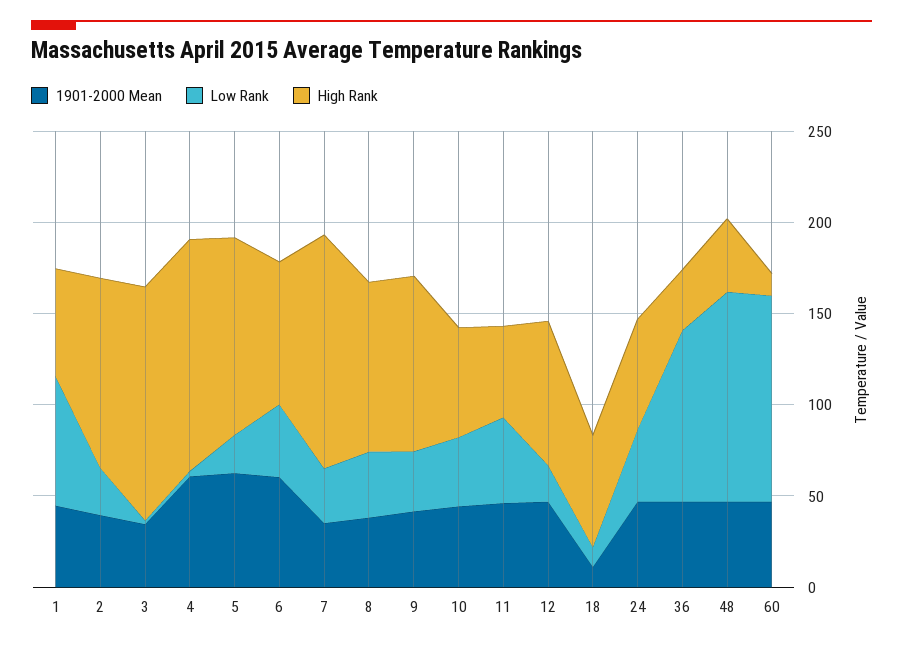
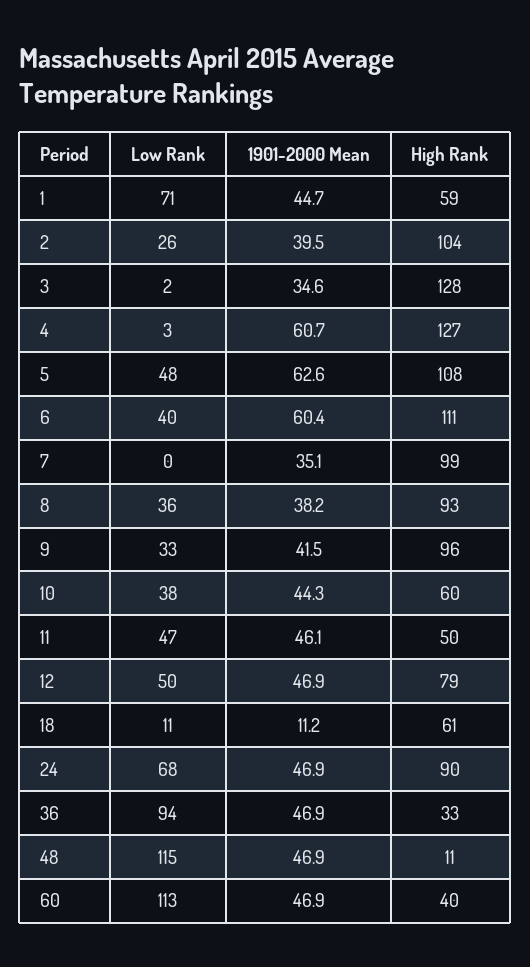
  {
    "1901-2000 Mean": {
      "1": 44.7,
      "2": 39.5,
      "3": 34.6,
      "4": 60.7,
      "5": 62.6,
      "6": 60.4,
      "7": 35.1,
      "8": 38.2,
      "9": 41.5,
      "10": 44.3,
      "11": 46.1,
      "12": 46.9,
      "18": 11.2,
      "24": 46.9,
      "36": 46.9,
      "48": 46.9,
      "60": 46.9
    },
    "Low Rank": {
      "1": 71,
      "2": 26,
      "3": 2,
      "4": 3,
-     "5": 20,
+     "5": 48,
      "6": 40,
-     "7": 30,
+     "7": 0,
      "8": 36,
      "9": 33,
      "10": 38,
      "11": 47,
-     "12": 20,
+     "12": 50,
      "18": 11,
-     "24": 40,
+     "24": 68,
      "36": 94,
      "48": 115,
      "60": 113
    },
    "High Rank": {
      "1": 59,
      "2": 104,
      "3": 128,
      "4": 127,
      "5": 108,
-     "6": 80,
+     "6": 111,
-     "7": 130,
+     "7": 99,
      "8": 93,
      "9": 96,
      "10": 60,
      "11": 50,
      "12": 79,
      "18": 61,
-     "24": 60,
+     "24": 90,
      "36": 33,
-     "48": 40,
+     "48": 11,
-     "60": 10
+     "60": 40
    }
  }

